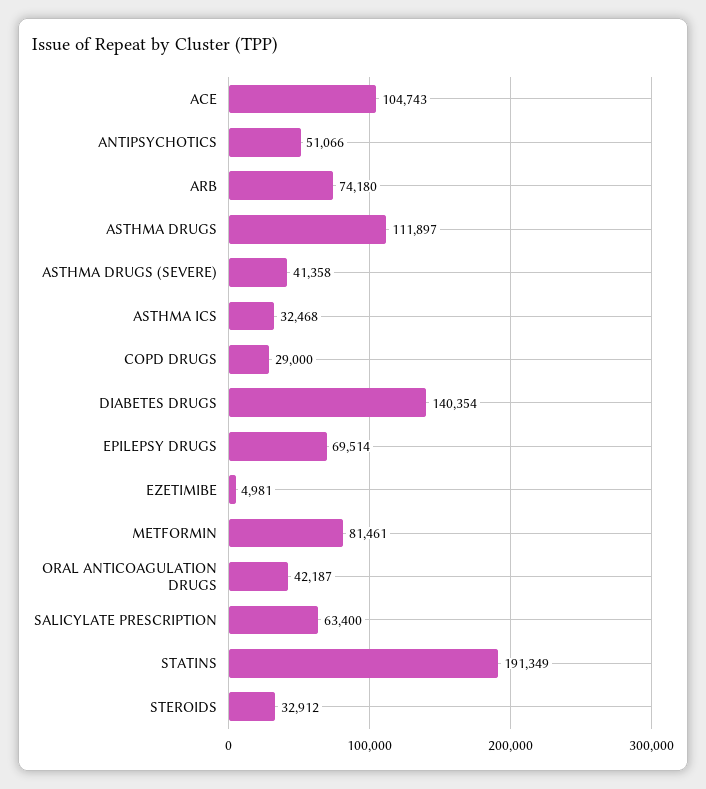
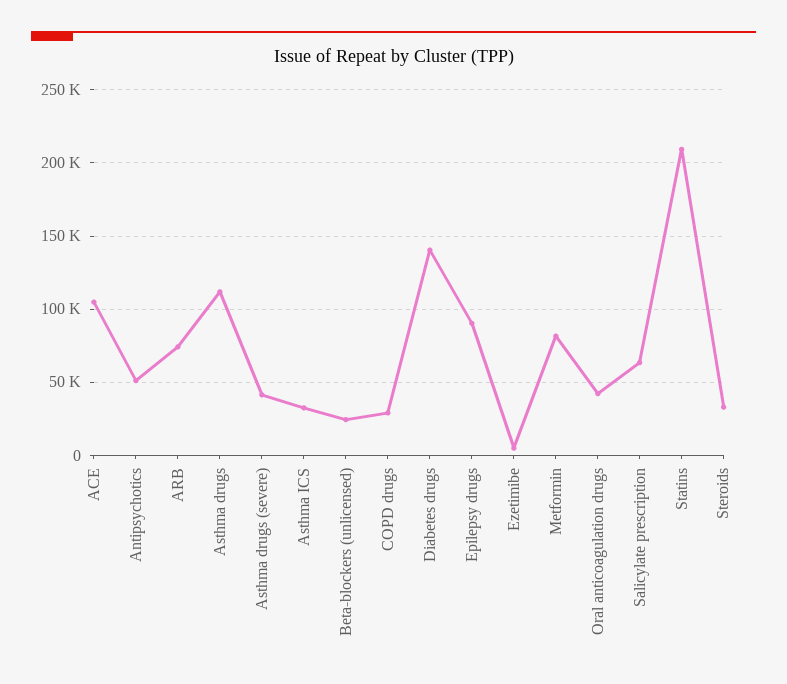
  {
    "ACE": 104743,
    "ANTIPSYCHOTICS": 51066,
    "ARB": 74180,
    "ASTHMA DRUGS": 111897,
    "ASTHMA DRUGS (SEVERE)": 41358,
    "ASTHMA ICS": 32468,
    "COPD DRUGS": 29000,
    "DIABETES DRUGS": 140354,
-   "EPILEPSY DRUGS": 69514,
+   "EPILEPSY DRUGS": 90000,
    "EZETIMIBE": 4981,
    "METFORMIN": 81461,
    "ORAL ANTICOAGULATION DRUGS": 42187,
    "SALICYLATE PRESCRIPTION": 63400,
-   "STATINS": 191349,
+   "STATINS": 210000,
-   "STEROIDS": 32912
+   "STEROIDS": 32912,
+   "Beta-blockers (unlicensed)": 25000
  }

